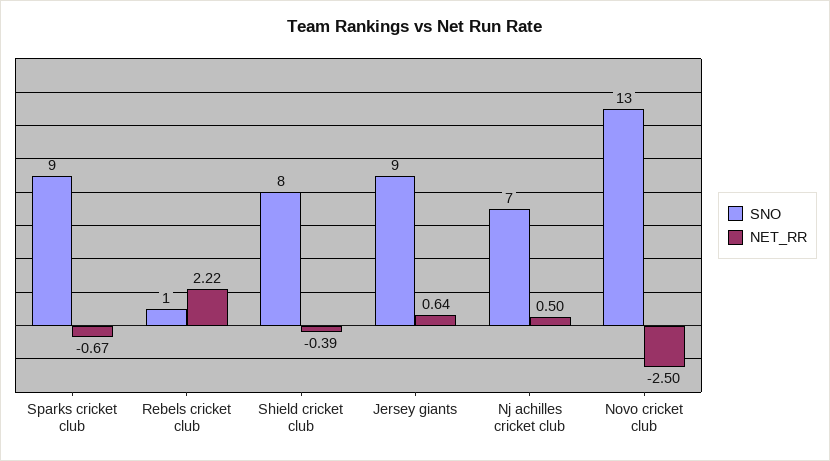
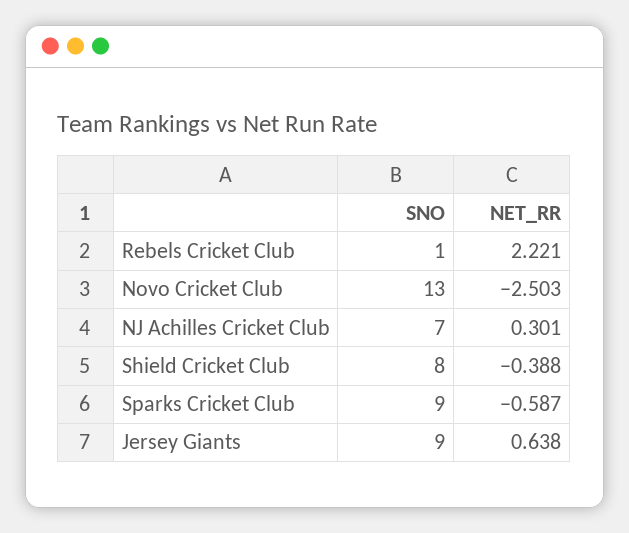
  {
    "SNO": {
      "Sparks cricket club": 9,
      "Rebels cricket club": 1,
      "Shield cricket club": 8,
      "Jersey giants": 9,
      "Nj achilles cricket club": 7,
      "Novo cricket club": 13
    },
    "NET_RR": {
-     "Sparks cricket club": -0.67,
+     "Sparks cricket club": -0.587,
      "Rebels cricket club": 2.221,
      "Shield cricket club": -0.388,
      "Jersey giants": 0.638,
-     "Nj achilles cricket club": 0.5,
+     "Nj achilles cricket club": 0.301,
      "Novo cricket club": -2.503
    }
  }

